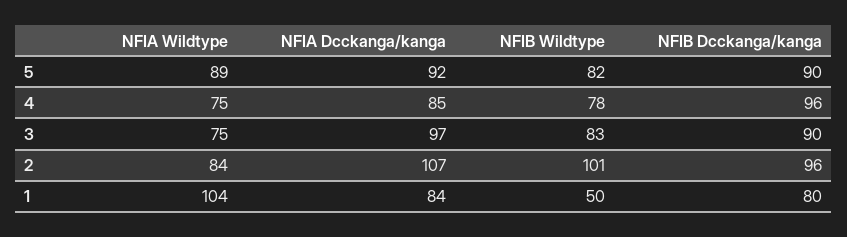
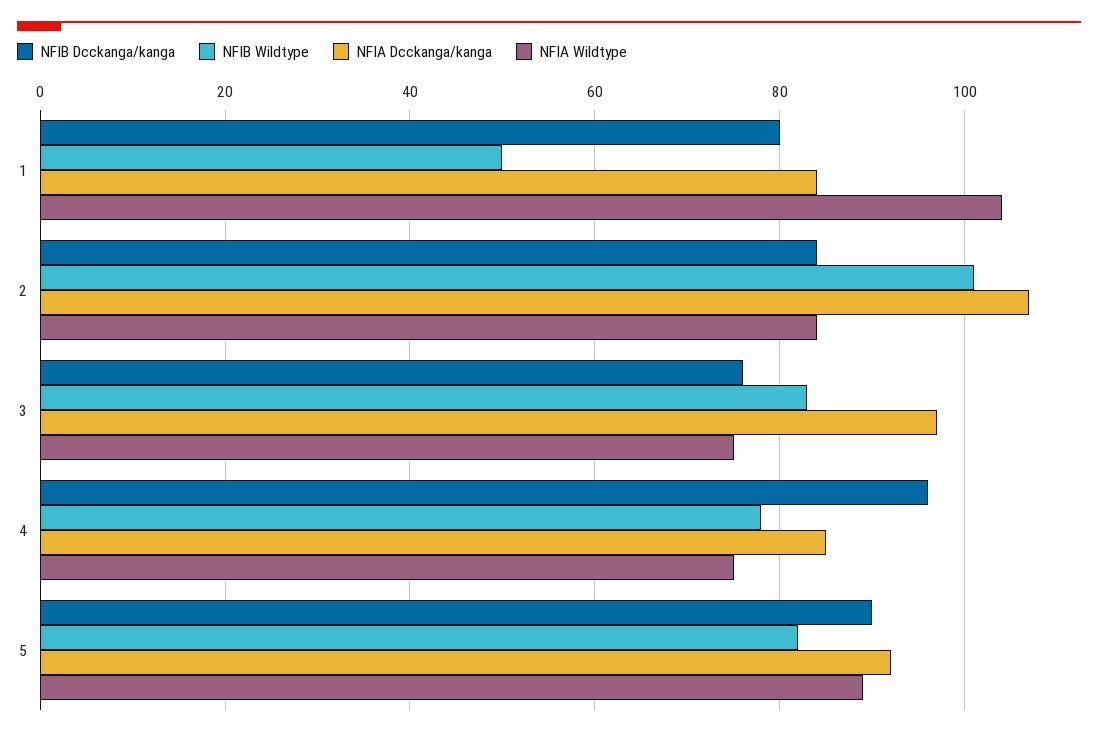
  {
    "NFIA Wildtype": {
      "5": 89,
      "4": 75,
      "3": 75,
      "2": 84,
      "1": 104
    },
    "NFIA Dcckanga/kanga": {
      "5": 92,
      "4": 85,
      "3": 97,
      "2": 107,
      "1": 84
    },
    "NFIB Wildtype": {
      "5": 82,
      "4": 78,
      "3": 83,
      "2": 101,
      "1": 50
    },
    "NFIB Dcckanga/kanga": {
      "5": 90,
      "4": 96,
-     "3": 90,
+     "3": 75,
-     "2": 96,
+     "2": 85,
      "1": 80
    }
  }

